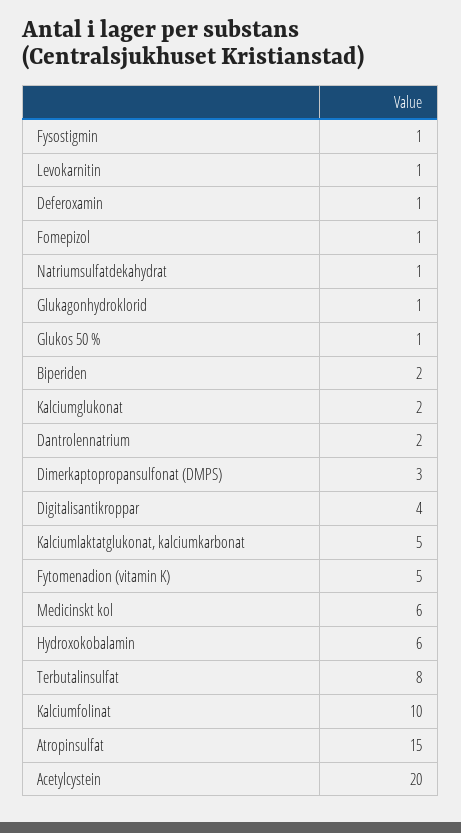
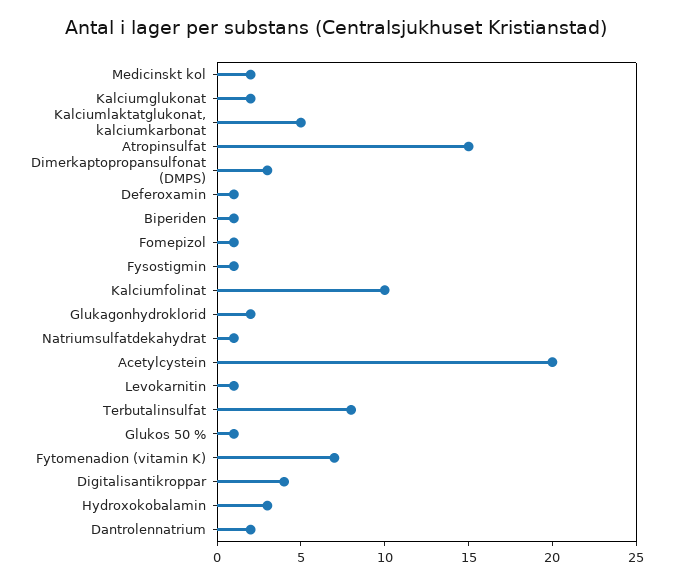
  {
    "Fysostigmin": 1,
    "Levokarnitin": 1,
    "Deferoxamin": 1,
    "Fomepizol": 1,
    "Natriumsulfatdekahydrat": 1,
-   "Glukagonhydroklorid": 1,
+   "Glukagonhydroklorid": 2,
    "Glukos 50 %": 1,
-   "Biperiden": 2,
+   "Biperiden": 1,
    "Kalciumglukonat": 2,
    "Dantrolennatrium": 2,
    "Dimerkaptopropansulfonat (DMPS)": 3,
    "Digitalisantikroppar": 4,
    "Kalciumlaktatglukonat, kalciumkarbonat": 5,
-   "Fytomenadion (vitamin K)": 5,
+   "Fytomenadion (vitamin K)": 7,
-   "Medicinskt kol": 6,
+   "Medicinskt kol": 2,
-   "Hydroxokobalamin": 6,
+   "Hydroxokobalamin": 3,
    "Terbutalinsulfat": 8,
    "Kalciumfolinat": 10,
    "Atropinsulfat": 15,
    "Acetylcystein": 20
  }

